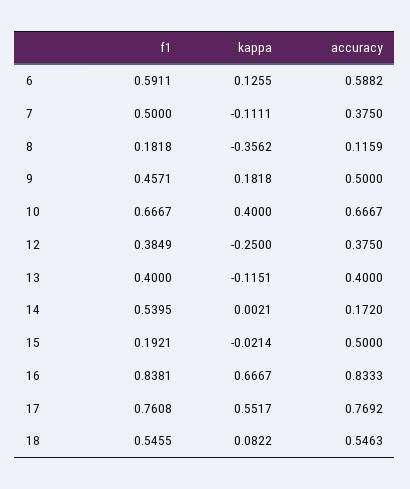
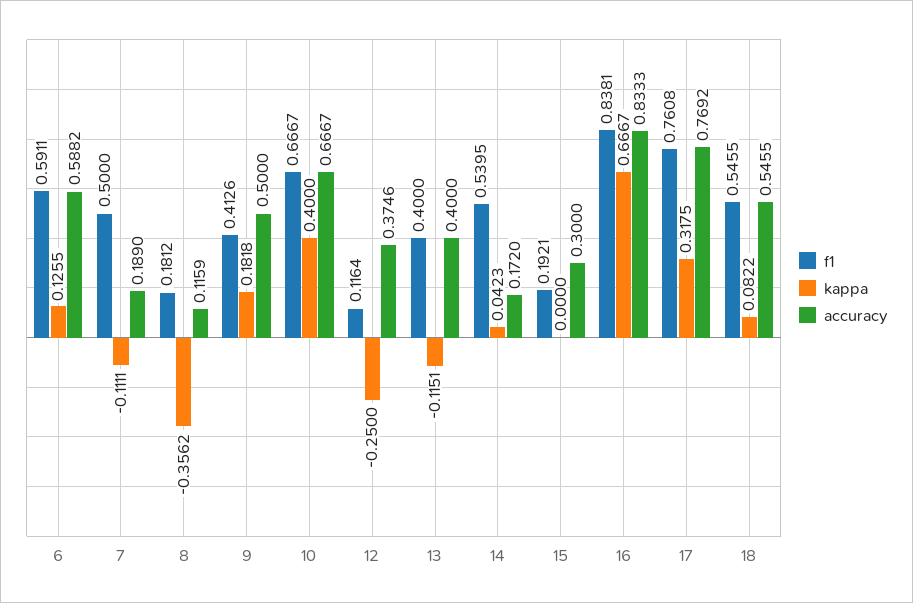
  {
    "f1": {
      "6": 0.5911,
      "7": 0.5,
-     "8": 0.1818,
+     "8": 0.1812,
-     "9": 0.4571,
+     "9": 0.4126,
      "10": 0.6667,
-     "12": 0.3849,
+     "12": 0.1164,
      "13": 0.4,
      "14": 0.5395,
      "15": 0.1921,
      "16": 0.8381,
      "17": 0.7608,
      "18": 0.5455
    },
    "kappa": {
      "6": 0.1255,
      "7": -0.1111,
      "8": -0.3562,
      "9": 0.1818,
      "10": 0.4,
      "12": -0.25,
      "13": -0.1151,
-     "14": 0.0021,
+     "14": 0.0423,
-     "15": -0.0214,
+     "15": 0,
      "16": 0.6667,
-     "17": 0.5517,
+     "17": 0.3175,
      "18": 0.0822
    },
    "accuracy": {
      "6": 0.5882,
-     "7": 0.375,
+     "7": 0.189,
      "8": 0.1159,
      "9": 0.5,
      "10": 0.6667,
-     "12": 0.375,
+     "12": 0.3746,
      "13": 0.4,
      "14": 0.172,
-     "15": 0.5,
+     "15": 0.3,
      "16": 0.8333,
      "17": 0.7692,
-     "18": 0.5463
+     "18": 0.5455
    }
  }

